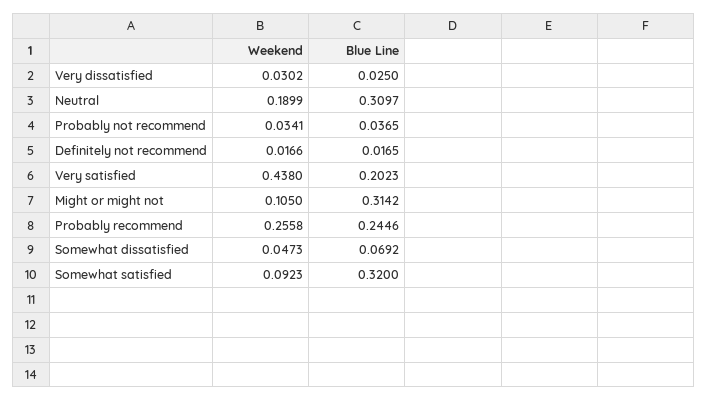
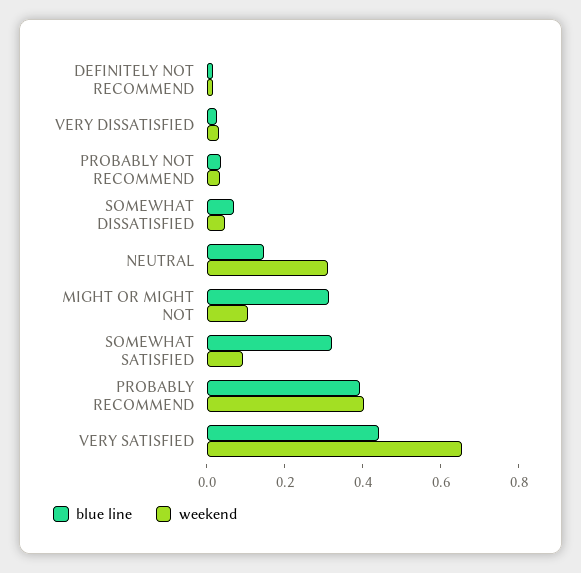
  {
    "Weekend": {
      "Very dissatisfied": 0.0302,
-     "Neutral": 0.1899,
+     "Neutral": 0.3,
      "Probably not recommend": 0.0341,
      "Definitely not recommend": 0.0166,
-     "Very satisfied": 0.438,
+     "Very satisfied": 0.65,
      "Might or might not": 0.105,
-     "Probably recommend": 0.2558,
+     "Probably recommend": 0.4,
      "Somewhat dissatisfied": 0.0473,
      "Somewhat satisfied": 0.0923
    },
    "Blue Line": {
      "Very dissatisfied": 0.025,
-     "Neutral": 0.3097,
+     "Neutral": 0.15,
      "Probably not recommend": 0.0365,
      "Definitely not recommend": 0.0165,
-     "Very satisfied": 0.2023,
+     "Very satisfied": 0.45,
      "Might or might not": 0.3142,
-     "Probably recommend": 0.2446,
+     "Probably recommend": 0.4,
      "Somewhat dissatisfied": 0.0692,
      "Somewhat satisfied": 0.32
    }
  }

